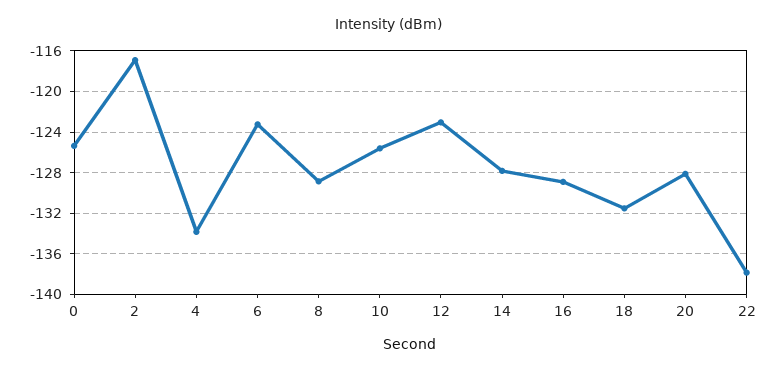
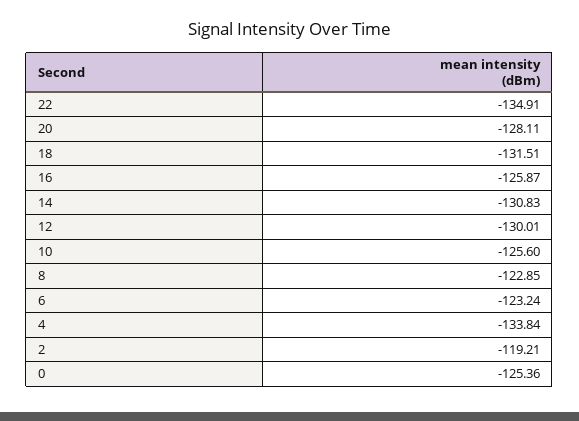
  {
    "0": -125.36,
-   "2": -117,
+   "2": -119.21,
    "4": -133.84,
    "6": -123.24,
-   "8": -129,
+   "8": -122.85,
    "10": -125.6,
-   "12": -123,
+   "12": -130.01,
-   "14": -128,
+   "14": -130.83,
-   "16": -129,
+   "16": -125.87,
    "18": -131.51,
    "20": -128.11,
-   "22": -138
+   "22": -134.91
  }

